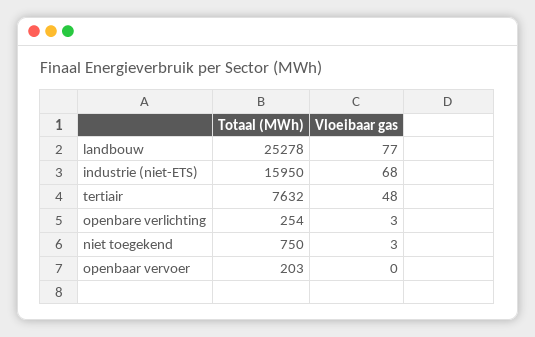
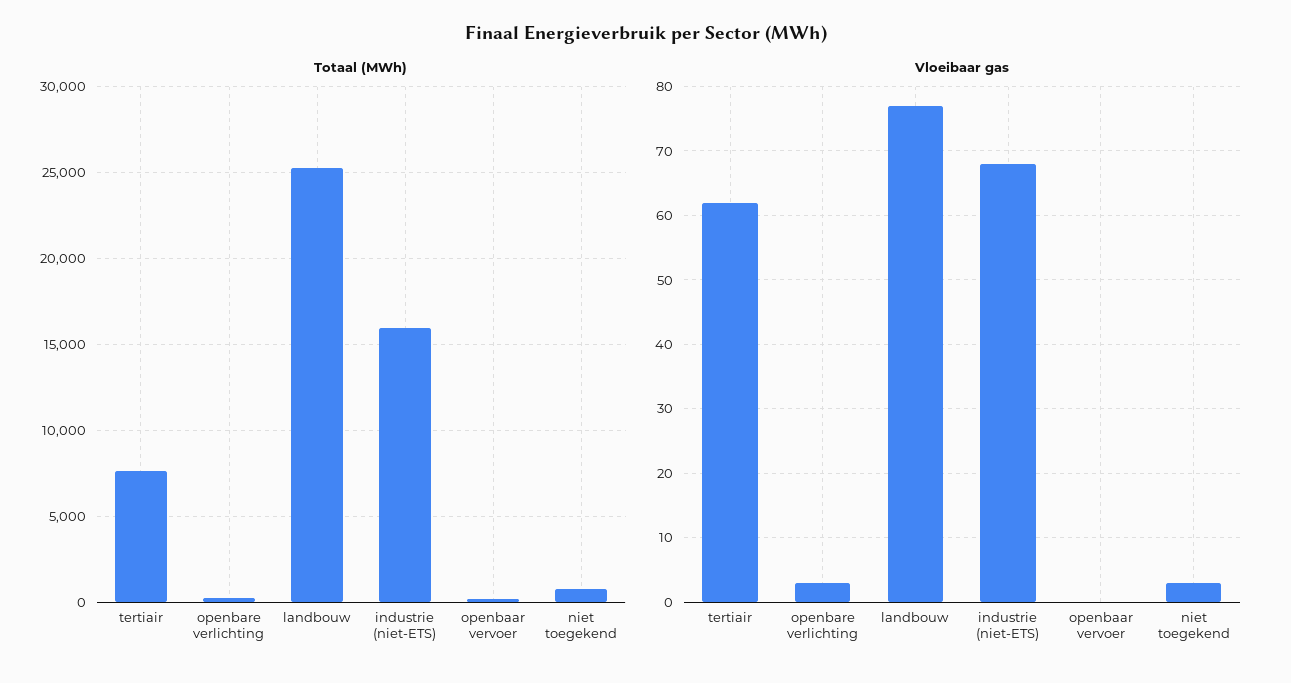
  {
    "Totaal (MWh)": {
      "landbouw": 25278,
      "industrie (niet-ETS)": 15950,
      "tertiair": 7632,
      "openbare verlichting": 254,
      "niet toegekend": 750,
      "openbaar vervoer": 203
    },
    "Vloeibaar gas": {
      "landbouw": 77,
      "industrie (niet-ETS)": 68,
-     "tertiair": 48,
+     "tertiair": 62,
      "openbare verlichting": 3,
      "niet toegekend": 3,
      "openbaar vervoer": 0
    }
  }

